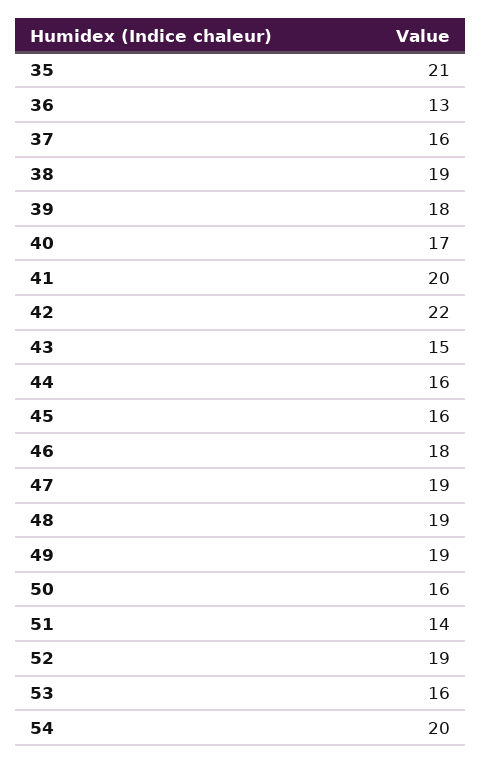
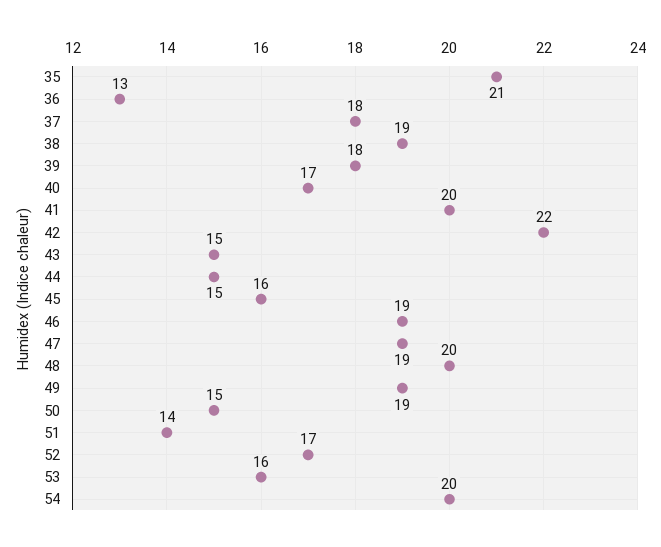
  {
    "35": 21,
    "36": 13,
-   "37": 16,
+   "37": 18,
    "38": 19,
    "39": 18,
    "40": 17,
    "41": 20,
    "42": 22,
    "43": 15,
-   "44": 16,
+   "44": 15,
    "45": 16,
-   "46": 18,
+   "46": 19,
    "47": 19,
-   "48": 19,
+   "48": 20,
    "49": 19,
-   "50": 16,
+   "50": 15,
    "51": 14,
-   "52": 19,
+   "52": 17,
    "53": 16,
    "54": 20
  }

